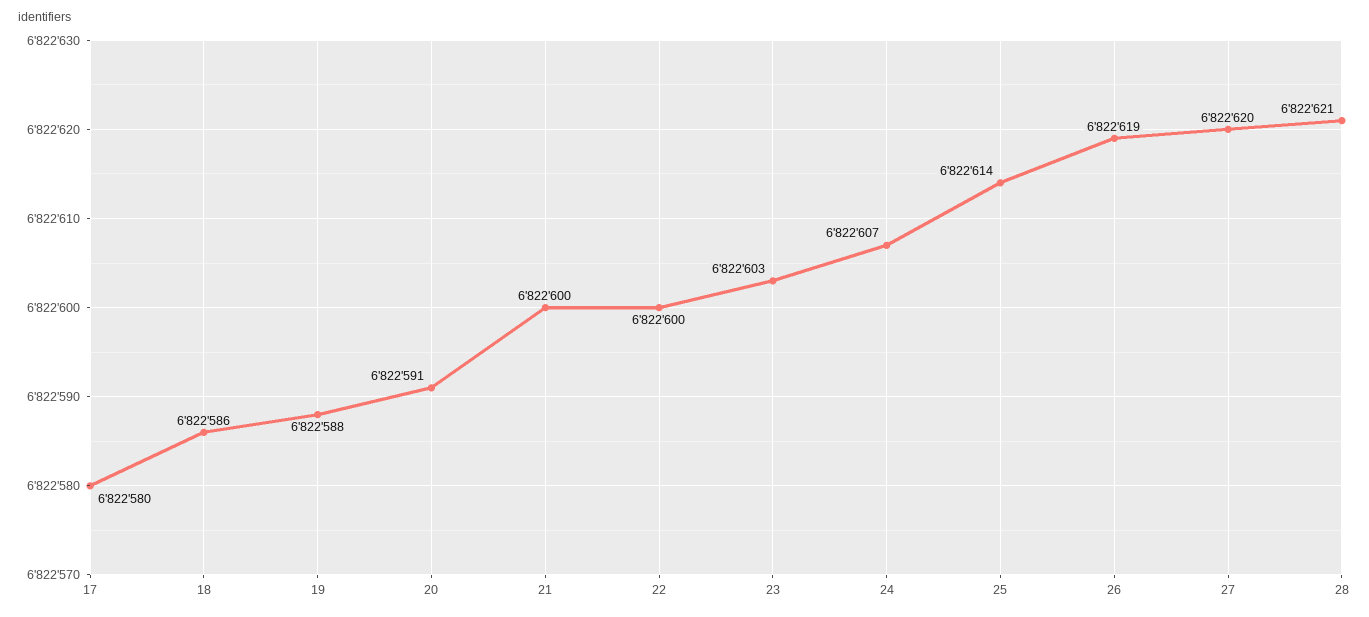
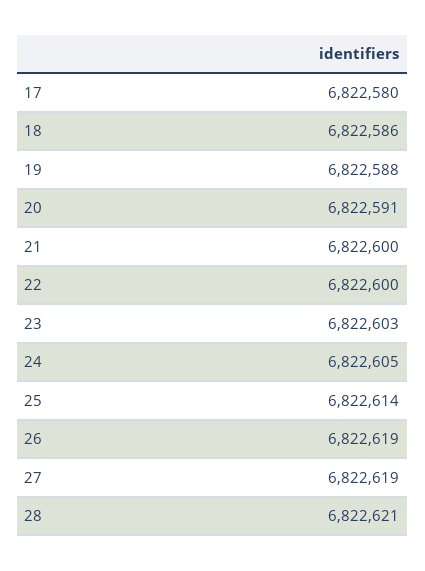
  {
    "17": 6822580,
    "18": 6822586,
    "19": 6822588,
    "20": 6822591,
    "21": 6822600,
    "22": 6822600,
    "23": 6822603,
-   "24": 6822607,
+   "24": 6822605,
    "25": 6822614,
    "26": 6822619,
-   "27": 6822620,
+   "27": 6822619,
    "28": 6822621
  }

